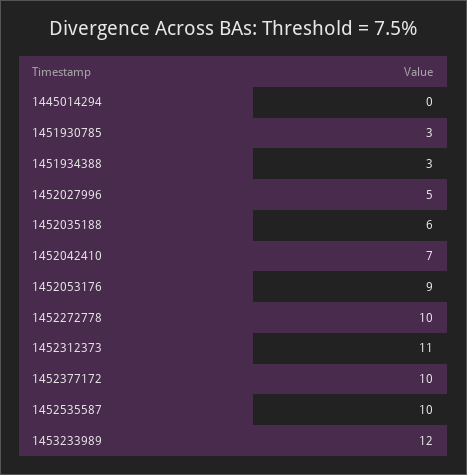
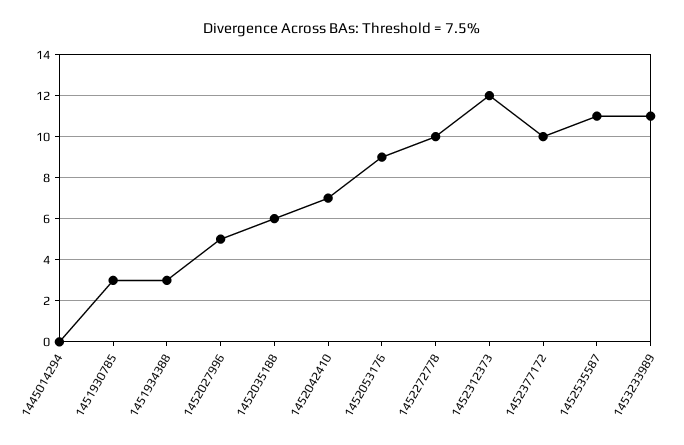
  {
    "1445014294": 0,
    "1451930785": 3,
    "1451934388": 3,
    "1452027996": 5,
    "1452035188": 6,
    "1452042410": 7,
    "1452053176": 9,
    "1452272778": 10,
-   "1452312373": 11,
+   "1452312373": 12,
    "1452377172": 10,
-   "1452535587": 10,
+   "1452535587": 11,
-   "1453233989": 12
+   "1453233989": 11
  }

